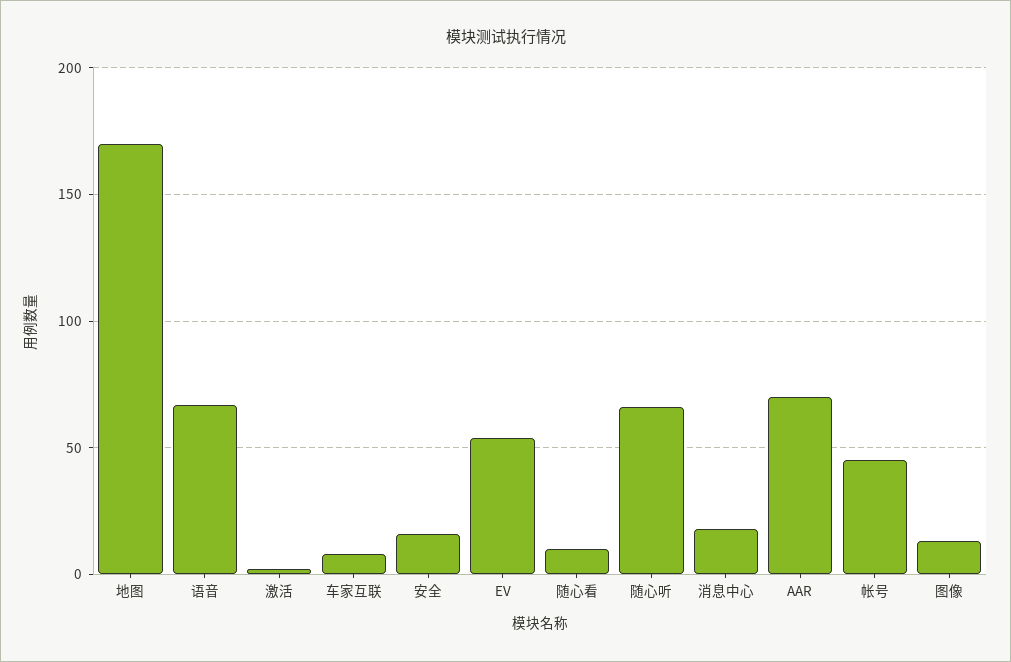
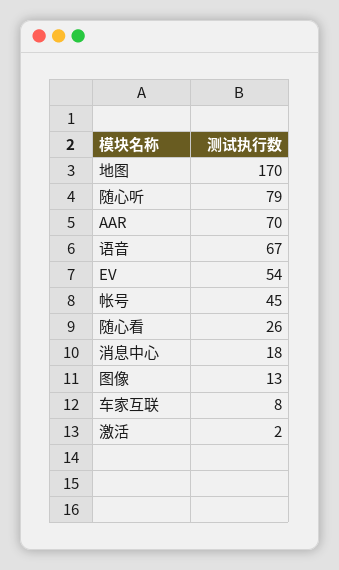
  {
    "地图": 170,
    "语音": 67,
    "激活": 2,
    "车家互联": 8,
-   "安全": 15,
    "EV": 54,
-   "随心看": 10,
+   "随心看": 26,
-   "随心听": 65,
+   "随心听": 79,
    "消息中心": 18,
    "AAR": 70,
    "帐号": 45,
    "图像": 13
  }

